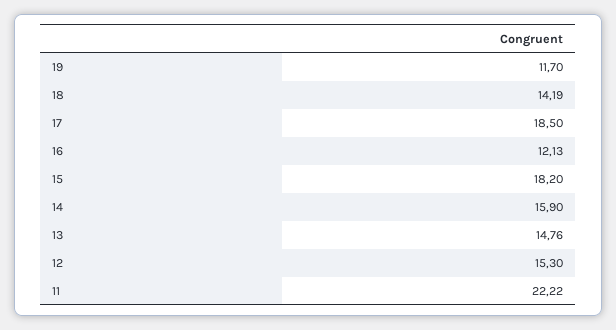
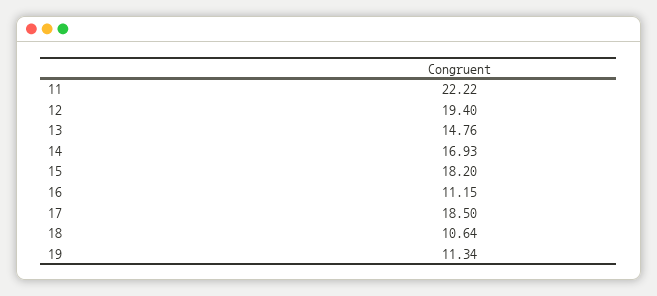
  {
-   "19": 11.7,
+   "19": 11.34,
-   "18": 14.19,
+   "18": 10.64,
    "17": 18.5,
-   "16": 12.13,
+   "16": 11.15,
    "15": 18.2,
-   "14": 15.9,
+   "14": 16.93,
    "13": 14.76,
-   "12": 15.3,
+   "12": 19.4,
    "11": 22.22
  }

